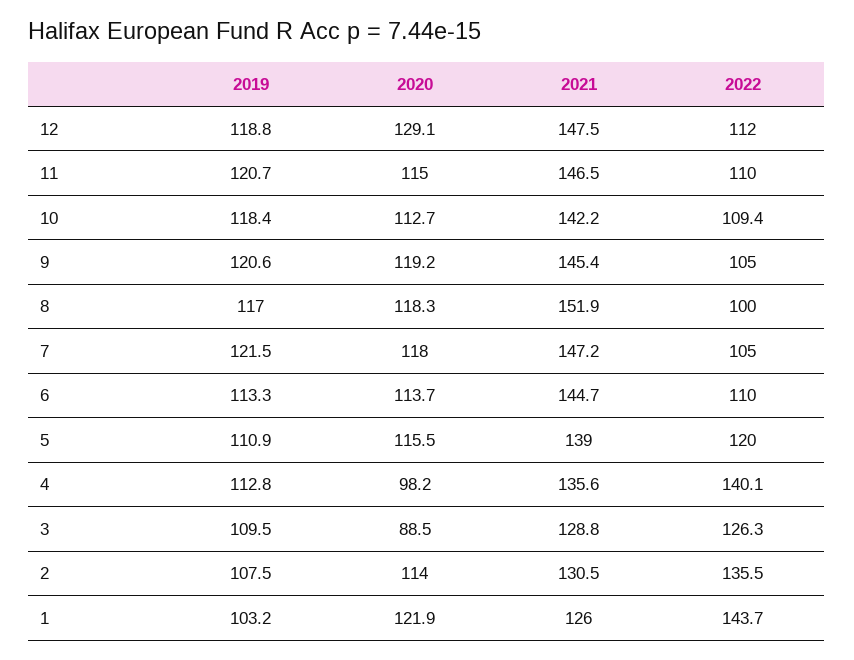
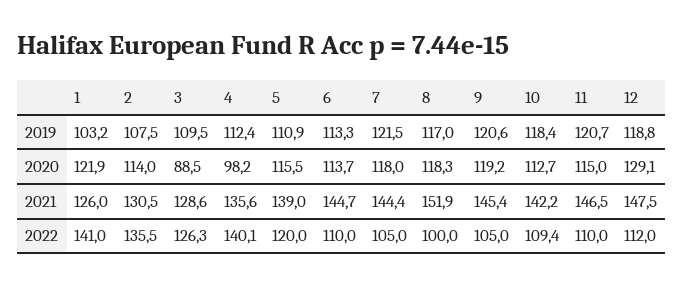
  {
    "2019": {
      "12": 118.8,
      "11": 120.7,
      "10": 118.4,
      "9": 120.6,
      "8": 117,
      "7": 121.5,
      "6": 113.3,
      "5": 110.9,
-     "4": 112.8,
+     "4": 112.4,
      "3": 109.5,
      "2": 107.5,
      "1": 103.2
    },
    "2020": {
      "12": 129.1,
      "11": 115,
      "10": 112.7,
      "9": 119.2,
      "8": 118.3,
      "7": 118,
      "6": 113.7,
      "5": 115.5,
      "4": 98.2,
      "3": 88.5,
      "2": 114,
      "1": 121.9
    },
    "2021": {
      "12": 147.5,
      "11": 146.5,
      "10": 142.2,
      "9": 145.4,
      "8": 151.9,
-     "7": 147.2,
+     "7": 144.4,
      "6": 144.7,
      "5": 139,
      "4": 135.6,
-     "3": 128.8,
+     "3": 128.6,
      "2": 130.5,
      "1": 126
    },
    "2022": {
      "12": 112,
      "11": 110,
      "10": 109.4,
      "9": 105,
      "8": 100,
      "7": 105,
      "6": 110,
      "5": 120,
      "4": 140.1,
      "3": 126.3,
      "2": 135.5,
-     "1": 143.7
+     "1": 141
    }
  }

